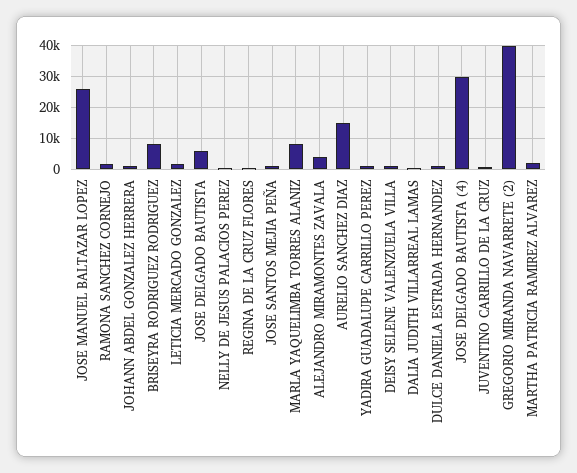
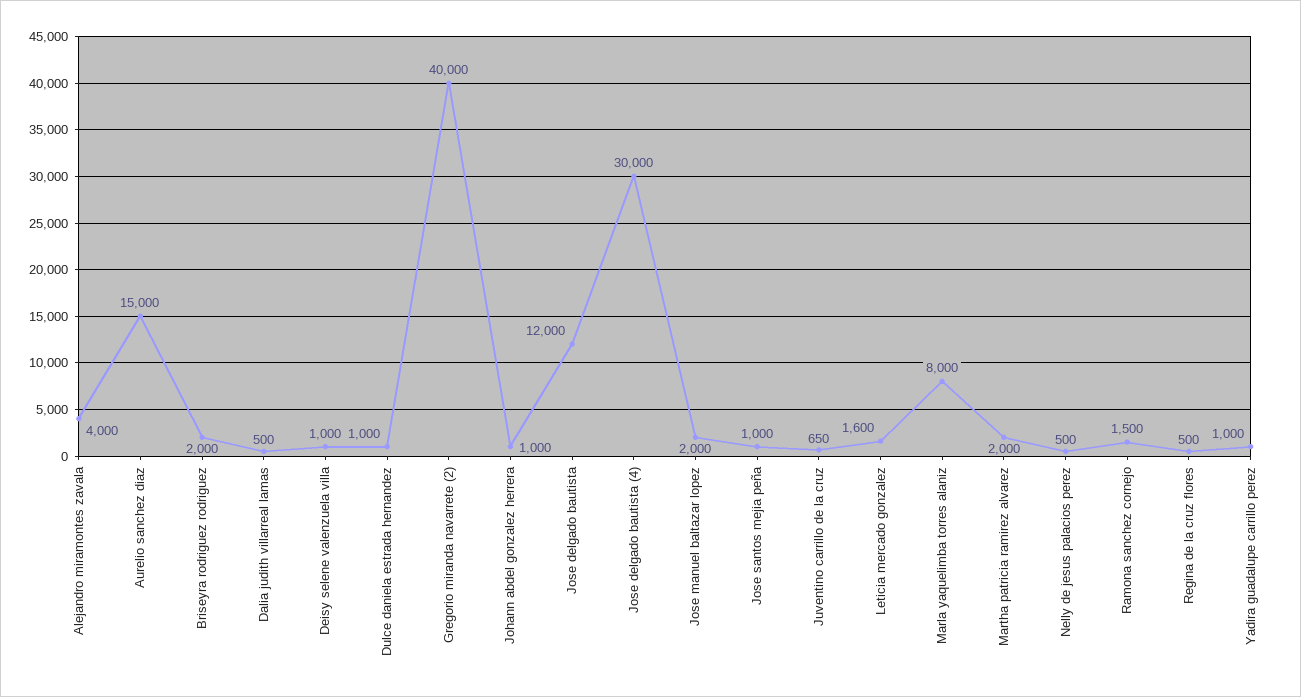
  {
-   "JOSE MANUEL BALTAZAR LOPEZ": 26000,
+   "JOSE MANUEL BALTAZAR LOPEZ": 2000,
    "RAMONA SANCHEZ CORNEJO": 1500,
    "JOHANN ABDEL GONZALEZ HERRERA": 1000,
-   "BRISEYRA RODRIGUEZ RODRIGUEZ": 8000,
+   "BRISEYRA RODRIGUEZ RODRIGUEZ": 2000,
    "LETICIA MERCADO GONZALEZ": 1600,
-   "JOSE DELGADO BAUTISTA": 6000,
+   "JOSE DELGADO BAUTISTA": 12000,
    "NELLY DE JESUS PALACIOS PEREZ": 500,
    "REGINA DE LA CRUZ FLORES": 500,
    "JOSE SANTOS MEJIA PEÑA": 1000,
    "MARLA YAQUELIMBA TORRES ALANIZ": 8000,
    "ALEJANDRO MIRAMONTES ZAVALA": 4000,
    "AURELIO SANCHEZ DIAZ": 15000,
    "YADIRA GUADALUPE CARRILLO PEREZ": 1000,
    "DEISY SELENE VALENZUELA VILLA": 1000,
    "DALIA JUDITH VILLARREAL LAMAS": 500,
    "DULCE DANIELA ESTRADA HERNANDEZ": 1000,
    "JOSE DELGADO BAUTISTA (4)": 30000,
    "JUVENTINO CARRILLO DE LA CRUZ": 650,
    "GREGORIO MIRANDA NAVARRETE (2)": 40000,
    "MARTHA PATRICIA RAMIREZ ALVAREZ": 2000
  }

